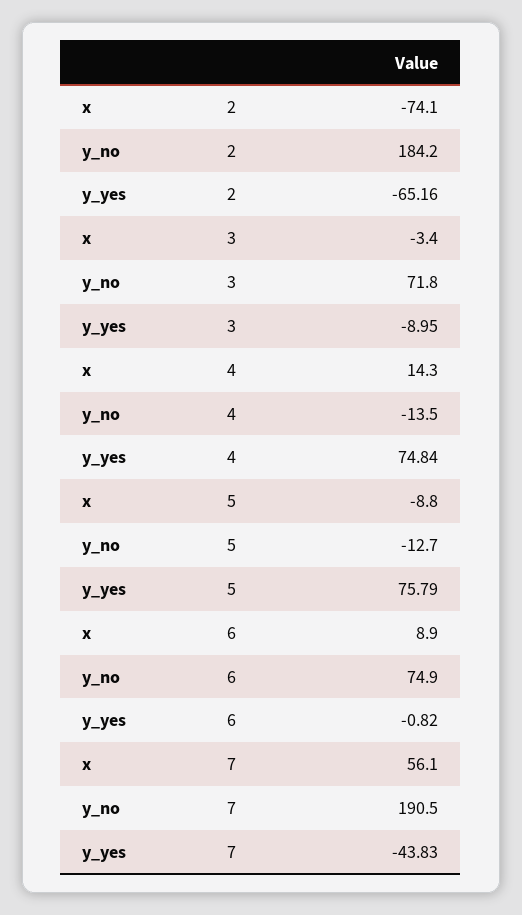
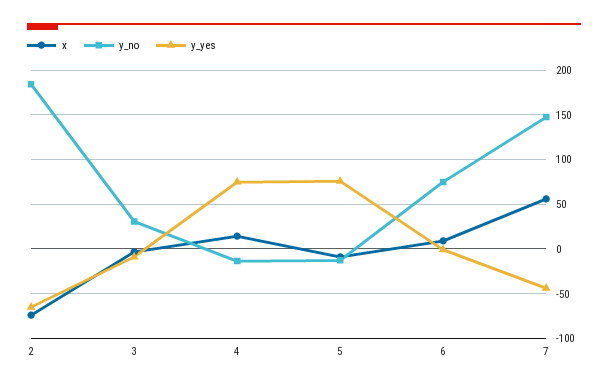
  {
    "x": {
      "2": -74.1,
      "3": -3.4,
      "4": 14.3,
      "5": -8.8,
      "6": 8.9,
      "7": 56.1
    },
    "y_no": {
      "2": 184.2,
-     "3": 71.8,
+     "3": 30,
      "4": -13.5,
      "5": -12.7,
      "6": 74.9,
-     "7": 190.5
+     "7": 150
    },
    "y_yes": {
      "2": -65.16,
      "3": -8.95,
      "4": 74.84,
      "5": 75.79,
      "6": -0.82,
      "7": -43.83
    }
  }

